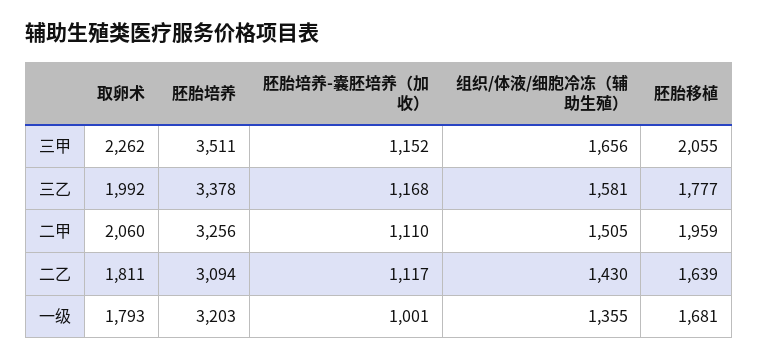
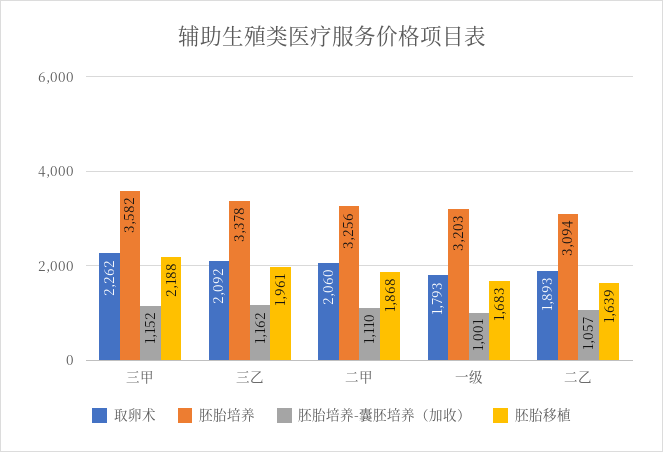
  {
    "取卵术": {
      "三甲": 2262,
-     "三乙": 1992,
+     "三乙": 2092,
      "二甲": 2060,
-     "二乙": 1811,
+     "二乙": 1893,
      "一级": 1793
    },
    "胚胎培养": {
-     "三甲": 3511,
+     "三甲": 3582,
      "三乙": 3378,
      "二甲": 3256,
      "二乙": 3094,
      "一级": 3203
    },
    "胚胎培养-囊胚培养（加收）": {
      "三甲": 1152,
-     "三乙": 1168,
+     "三乙": 1162,
      "二甲": 1110,
-     "二乙": 1117,
+     "二乙": 1057,
      "一级": 1001
    },
-   "组织/体液/细胞冷冻（辅助生殖）": {
-     "三甲": 1656,
-     "三乙": 1581,
-     "二甲": 1505,
-     "二乙": 1430,
-     "一级": 1355
-   },
    "胚胎移植": {
-     "三甲": 2055,
+     "三甲": 2188,
-     "三乙": 1777,
+     "三乙": 1961,
-     "二甲": 1959,
+     "二甲": 1868,
      "二乙": 1639,
-     "一级": 1681
+     "一级": 1683
    }
  }

